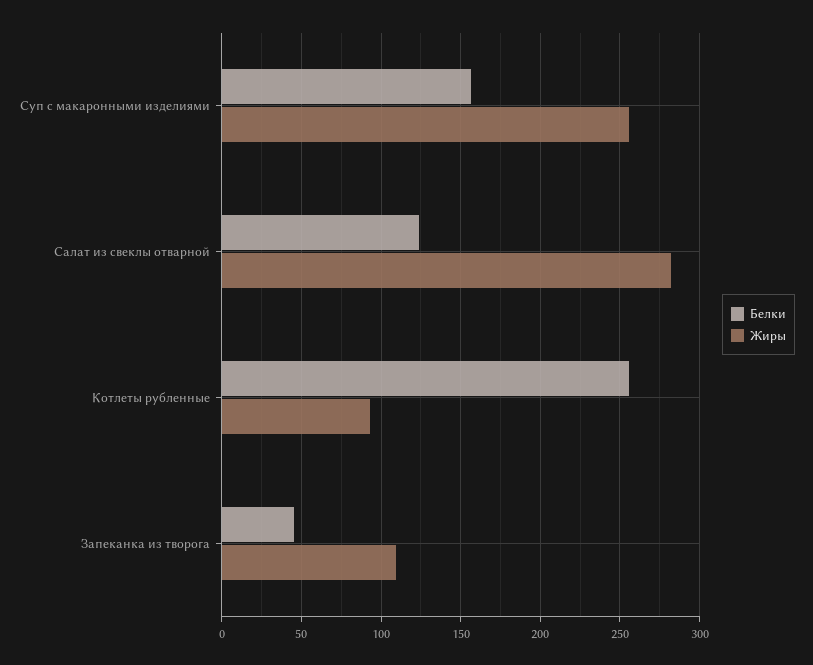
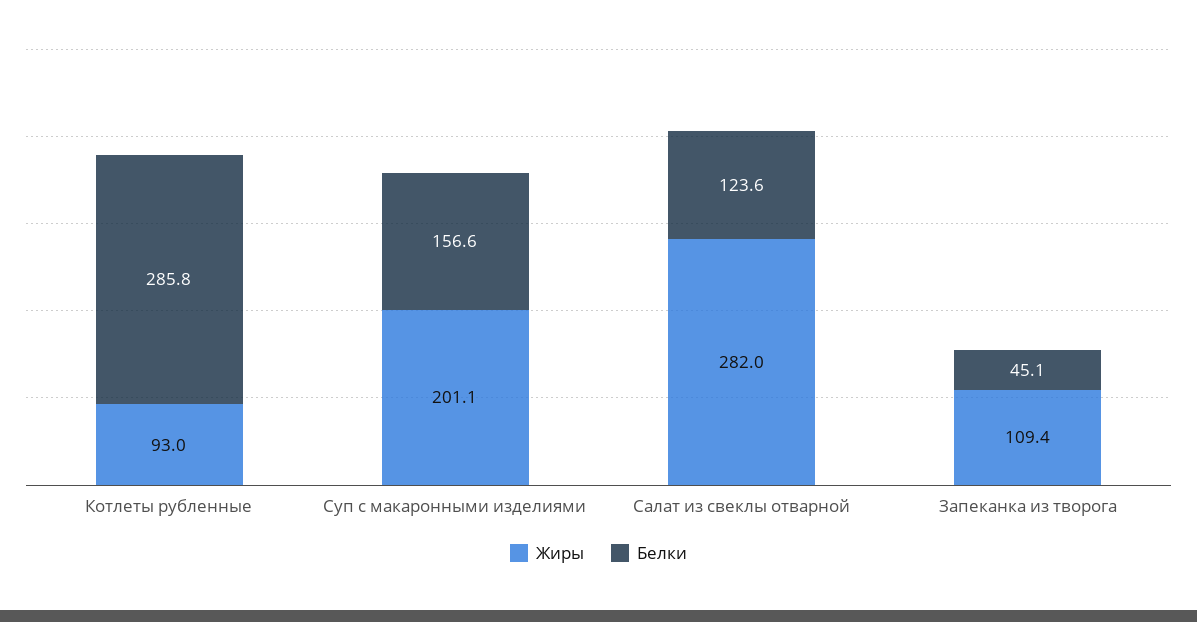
  {
    "Белки": {
      "Суп с макаронными изделиями": 156.6,
      "Салат из свеклы отварной": 123.6,
-     "Котлеты рубленные": 255,
+     "Котлеты рубленные": 285.8,
      "Запеканка из творога": 45.1
    },
    "Жиры": {
-     "Суп с макаронными изделиями": 255,
+     "Суп с макаронными изделиями": 201.1,
      "Салат из свеклы отварной": 282,
      "Котлеты рубленные": 93,
      "Запеканка из творога": 109.4
    }
  }

